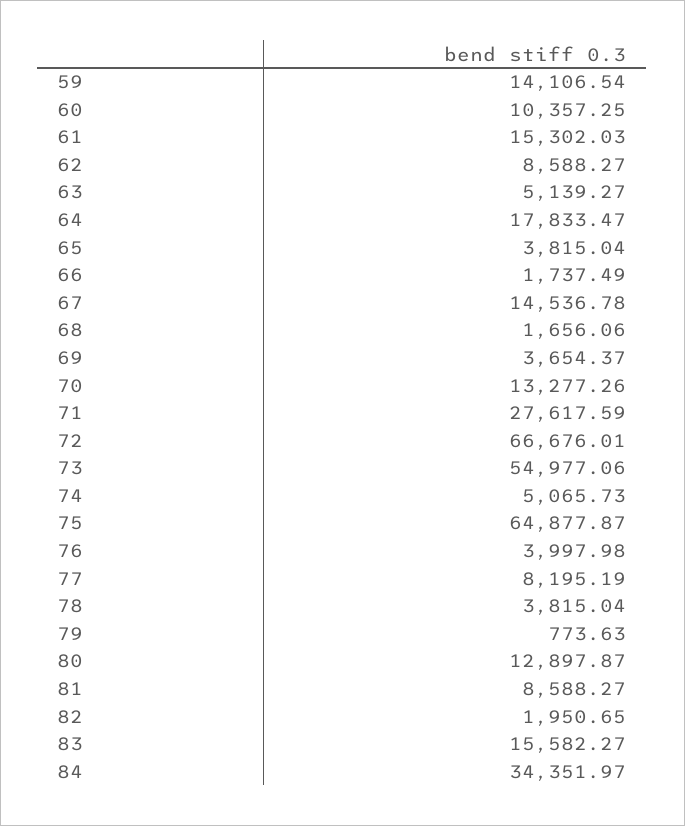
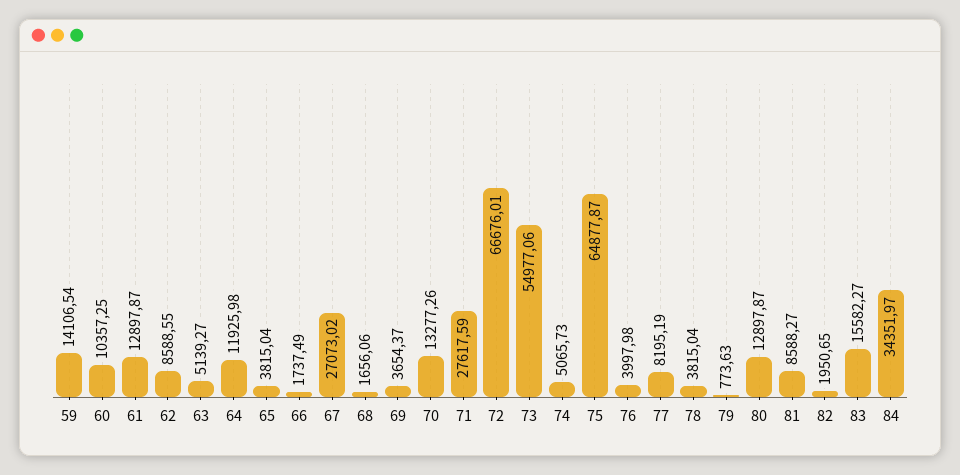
  {
    "59": 14106.54,
    "60": 10357.25,
-   "61": 15302.03,
+   "61": 12897.87,
-   "62": 8588.27,
+   "62": 8588.55,
    "63": 5139.27,
-   "64": 17833.47,
+   "64": 11925.98,
    "65": 3815.04,
    "66": 1737.49,
-   "67": 14536.78,
+   "67": 27073.02,
    "68": 1656.06,
    "69": 3654.37,
    "70": 13277.26,
    "71": 27617.59,
    "72": 66676.01,
    "73": 54977.06,
    "74": 5065.73,
    "75": 64877.87,
    "76": 3997.98,
    "77": 8195.19,
    "78": 3815.04,
    "79": 773.63,
    "80": 12897.87,
    "81": 8588.27,
    "82": 1950.65,
    "83": 15582.27,
    "84": 34351.97
  }

